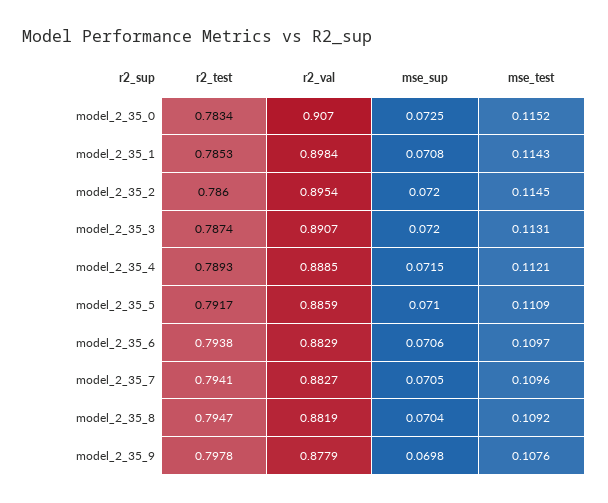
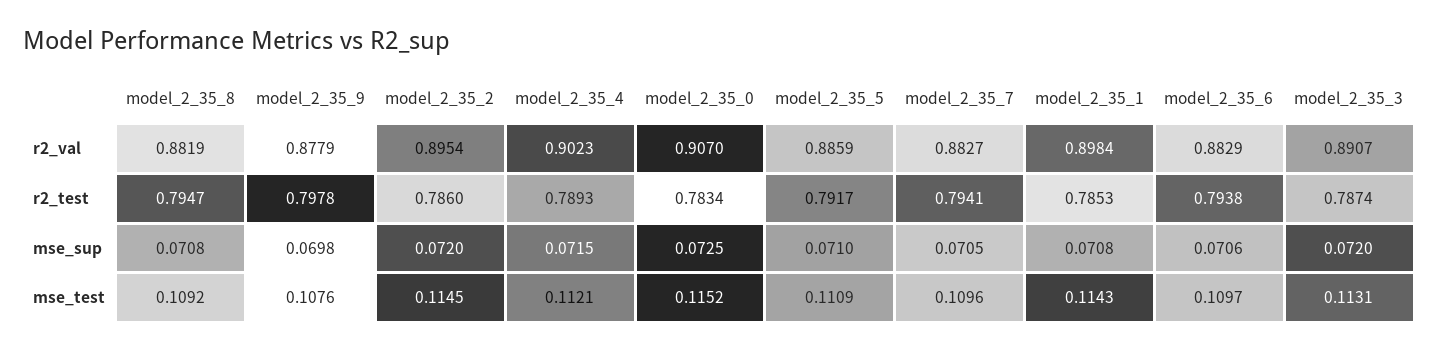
  {
    "r2_test": {
      "model_2_35_0": 0.7834,
      "model_2_35_1": 0.7853,
      "model_2_35_2": 0.786,
      "model_2_35_3": 0.7874,
      "model_2_35_4": 0.7893,
      "model_2_35_5": 0.7917,
      "model_2_35_6": 0.7938,
      "model_2_35_7": 0.7941,
      "model_2_35_8": 0.7947,
      "model_2_35_9": 0.7978
    },
    "r2_val": {
      "model_2_35_0": 0.907,
      "model_2_35_1": 0.8984,
      "model_2_35_2": 0.8954,
      "model_2_35_3": 0.8907,
-     "model_2_35_4": 0.8885,
+     "model_2_35_4": 0.9023,
      "model_2_35_5": 0.8859,
      "model_2_35_6": 0.8829,
      "model_2_35_7": 0.8827,
      "model_2_35_8": 0.8819,
      "model_2_35_9": 0.8779
    },
    "mse_sup": {
      "model_2_35_0": 0.0725,
      "model_2_35_1": 0.0708,
      "model_2_35_2": 0.072,
      "model_2_35_3": 0.072,
      "model_2_35_4": 0.0715,
      "model_2_35_5": 0.071,
      "model_2_35_6": 0.0706,
      "model_2_35_7": 0.0705,
-     "model_2_35_8": 0.0704,
+     "model_2_35_8": 0.0708,
      "model_2_35_9": 0.0698
    },
    "mse_test": {
      "model_2_35_0": 0.1152,
      "model_2_35_1": 0.1143,
      "model_2_35_2": 0.1145,
      "model_2_35_3": 0.1131,
      "model_2_35_4": 0.1121,
      "model_2_35_5": 0.1109,
      "model_2_35_6": 0.1097,
      "model_2_35_7": 0.1096,
      "model_2_35_8": 0.1092,
      "model_2_35_9": 0.1076
    }
  }

